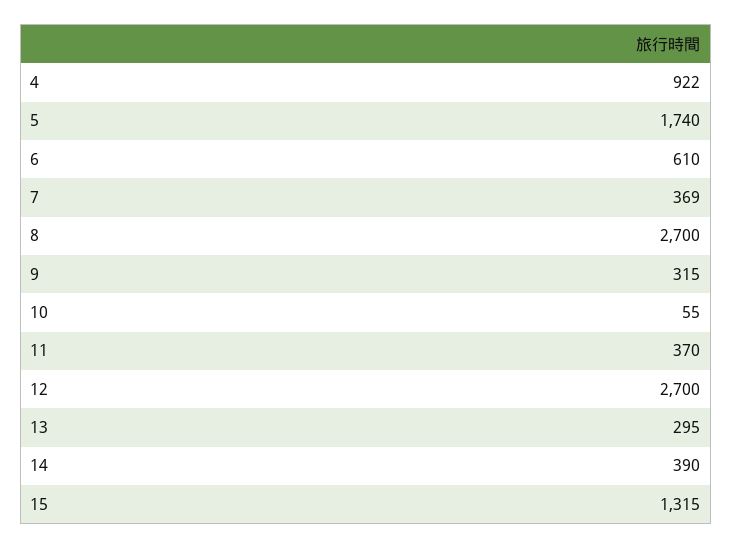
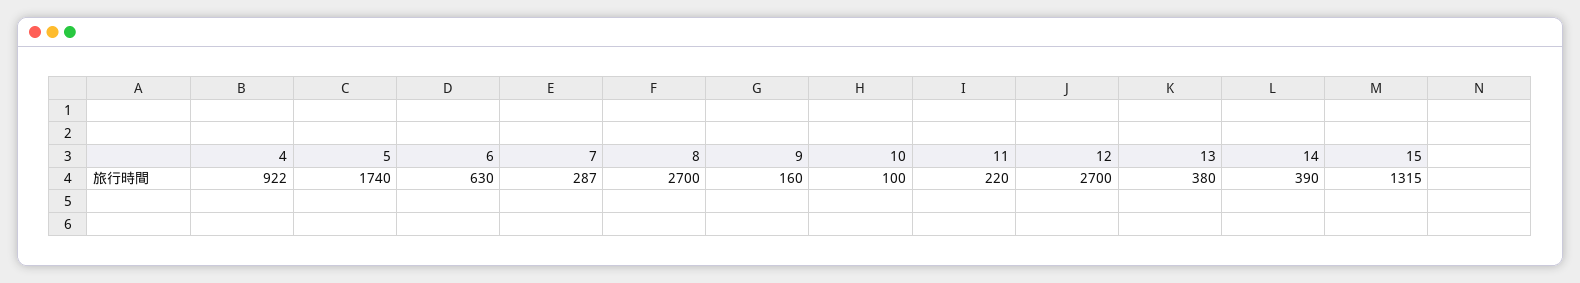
  {
    "4": 922,
    "5": 1740,
-   "6": 610,
+   "6": 630,
-   "7": 369,
+   "7": 287,
    "8": 2700,
-   "9": 315,
+   "9": 160,
-   "10": 55,
+   "10": 100,
-   "11": 370,
+   "11": 220,
    "12": 2700,
-   "13": 295,
+   "13": 380,
    "14": 390,
    "15": 1315
  }

